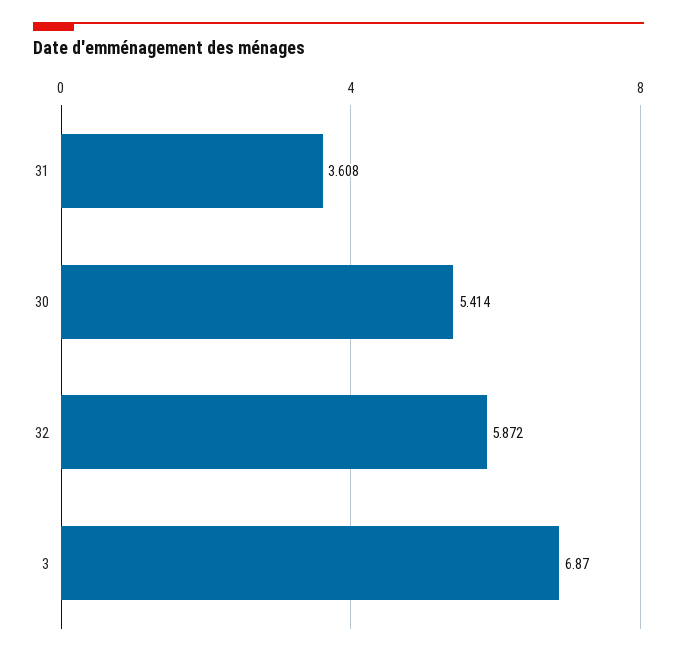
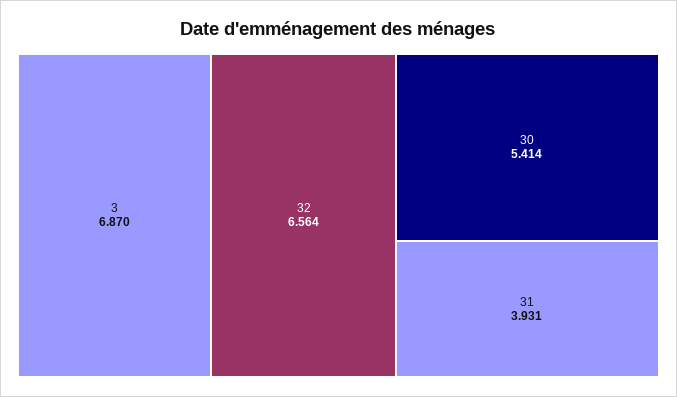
  {
-   "31": 3.608,
+   "31": 3.931,
    "30": 5.414,
-   "32": 5.872,
+   "32": 6.564,
    "3": 6.87
  }

